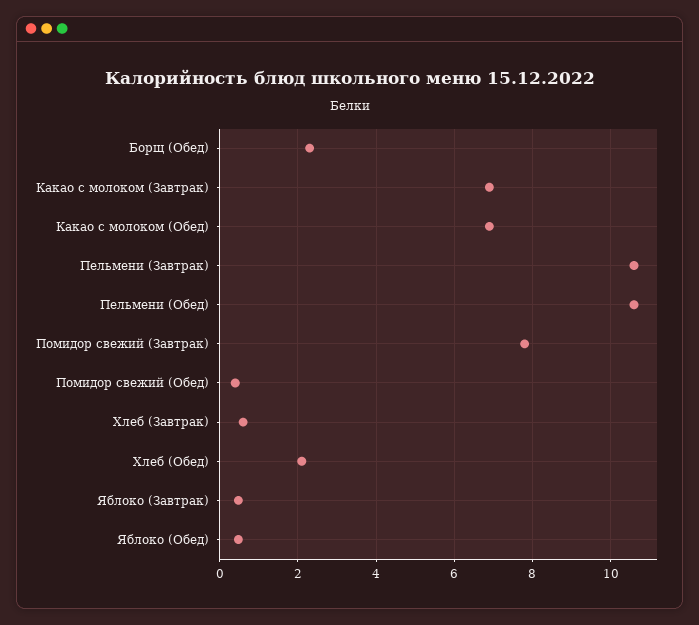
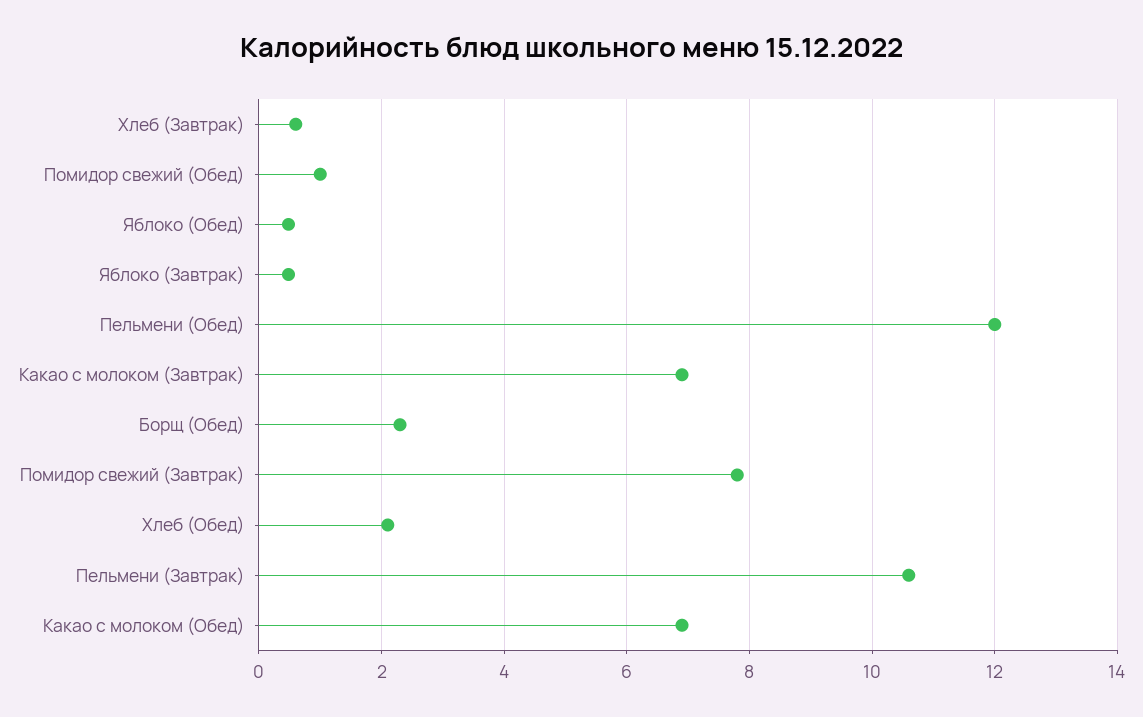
  {
    "Борщ (Обед)": 2.4,
    "Какао с молоком (Завтрак)": 7,
    "Какао с молоком (Обед)": 7,
    "Пельмени (Завтрак)": 10.6,
-   "Пельмени (Обед)": 10.6,
+   "Пельмени (Обед)": 12,
    "Помидор свежий (Завтрак)": 7.8,
-   "Помидор свежий (Обед)": 0.4,
+   "Помидор свежий (Обед)": 1,
    "Хлеб (Завтрак)": 0.6,
    "Хлеб (Обед)": 2.2,
    "Яблоко (Завтрак)": 0.4,
    "Яблоко (Обед)": 0.4
  }

